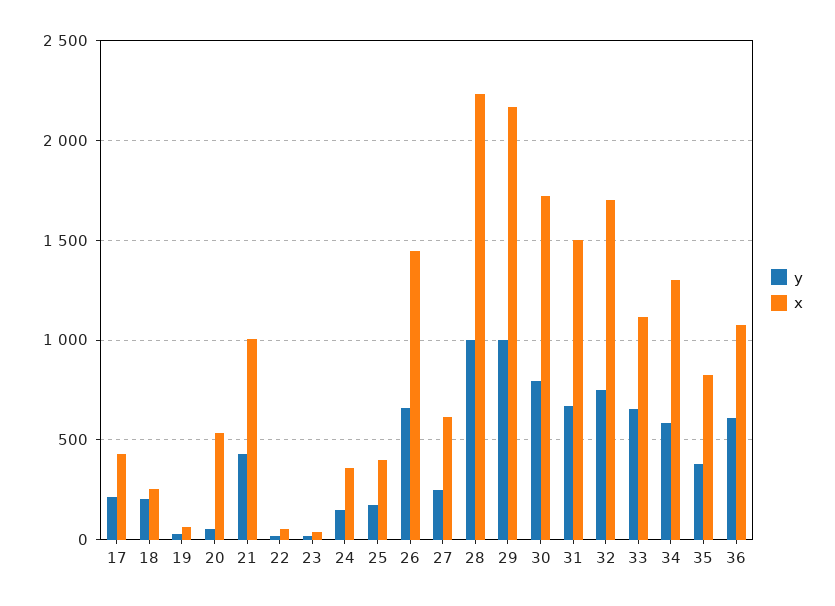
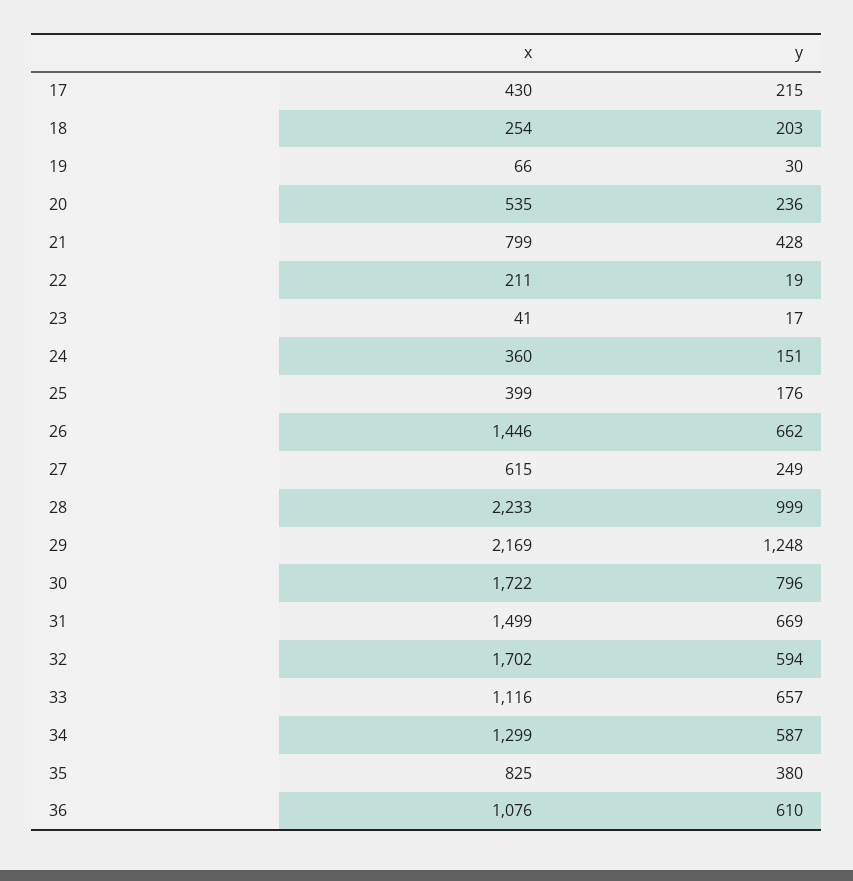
  {
    "y": {
      "17": 215,
      "18": 203,
      "19": 30,
-     "20": 50,
+     "20": 236,
      "21": 428,
      "22": 19,
      "23": 17,
      "24": 151,
      "25": 176,
      "26": 662,
      "27": 249,
      "28": 999,
-     "29": 1000,
+     "29": 1248,
      "30": 796,
      "31": 669,
-     "32": 750,
+     "32": 594,
      "33": 657,
      "34": 587,
      "35": 380,
      "36": 610
    },
    "x": {
      "17": 430,
      "18": 254,
      "19": 66,
      "20": 535,
-     "21": 1000,
+     "21": 799,
-     "22": 50,
+     "22": 211,
      "23": 41,
      "24": 360,
      "25": 399,
      "26": 1446,
      "27": 615,
      "28": 2233,
      "29": 2169,
      "30": 1722,
      "31": 1499,
      "32": 1702,
      "33": 1116,
      "34": 1299,
      "35": 825,
      "36": 1076
    }
  }

